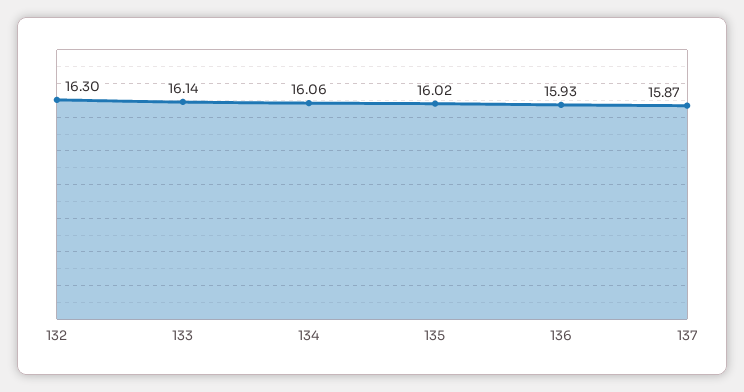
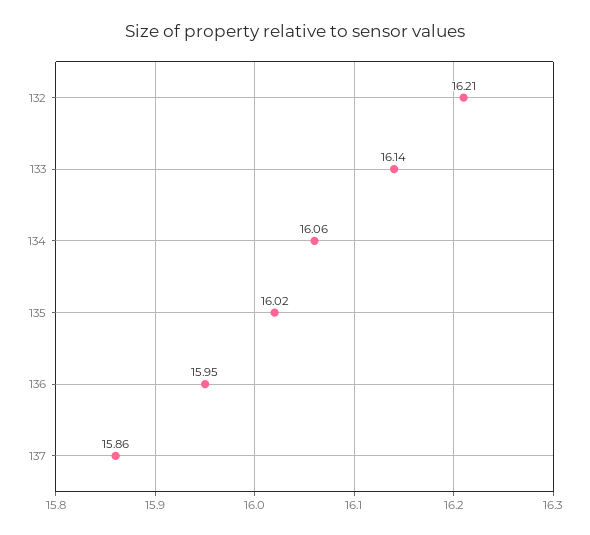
  {
-   "132": 16.3,
+   "132": 16.21,
    "133": 16.14,
    "134": 16.06,
    "135": 16.02,
-   "136": 15.93,
+   "136": 15.95,
-   "137": 15.87
+   "137": 15.86
  }

